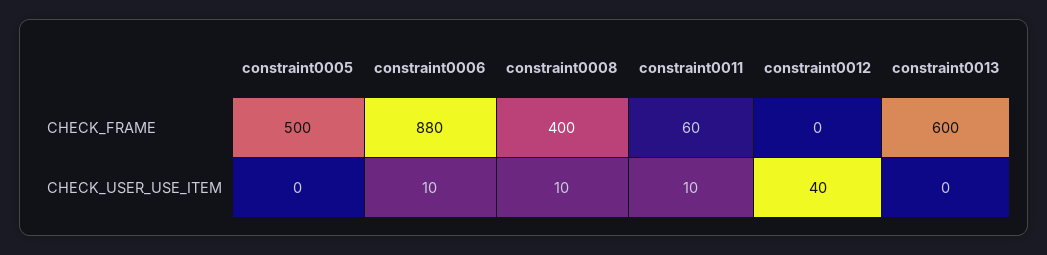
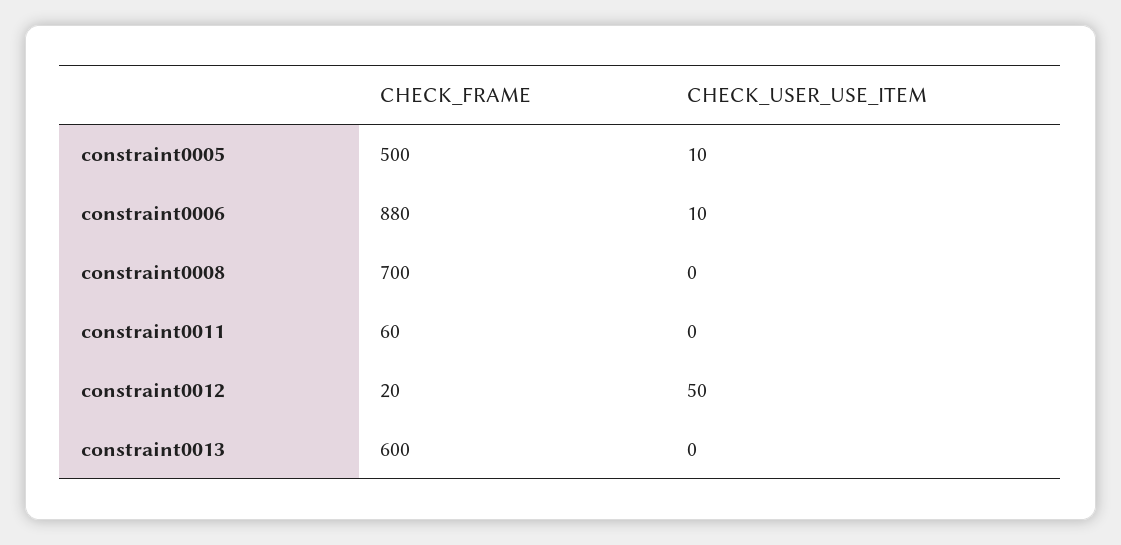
  {
    "constraint0005": {
      "CHECK_FRAME": 500,
-     "CHECK_USER_USE_ITEM": 0
+     "CHECK_USER_USE_ITEM": 10
    },
    "constraint0006": {
      "CHECK_FRAME": 880,
      "CHECK_USER_USE_ITEM": 10
    },
    "constraint0008": {
-     "CHECK_FRAME": 400,
+     "CHECK_FRAME": 700,
-     "CHECK_USER_USE_ITEM": 10
+     "CHECK_USER_USE_ITEM": 0
    },
    "constraint0011": {
      "CHECK_FRAME": 60,
-     "CHECK_USER_USE_ITEM": 10
+     "CHECK_USER_USE_ITEM": 0
    },
    "constraint0012": {
-     "CHECK_FRAME": 0,
+     "CHECK_FRAME": 20,
-     "CHECK_USER_USE_ITEM": 40
+     "CHECK_USER_USE_ITEM": 50
    },
    "constraint0013": {
      "CHECK_FRAME": 600,
      "CHECK_USER_USE_ITEM": 0
    }
  }

